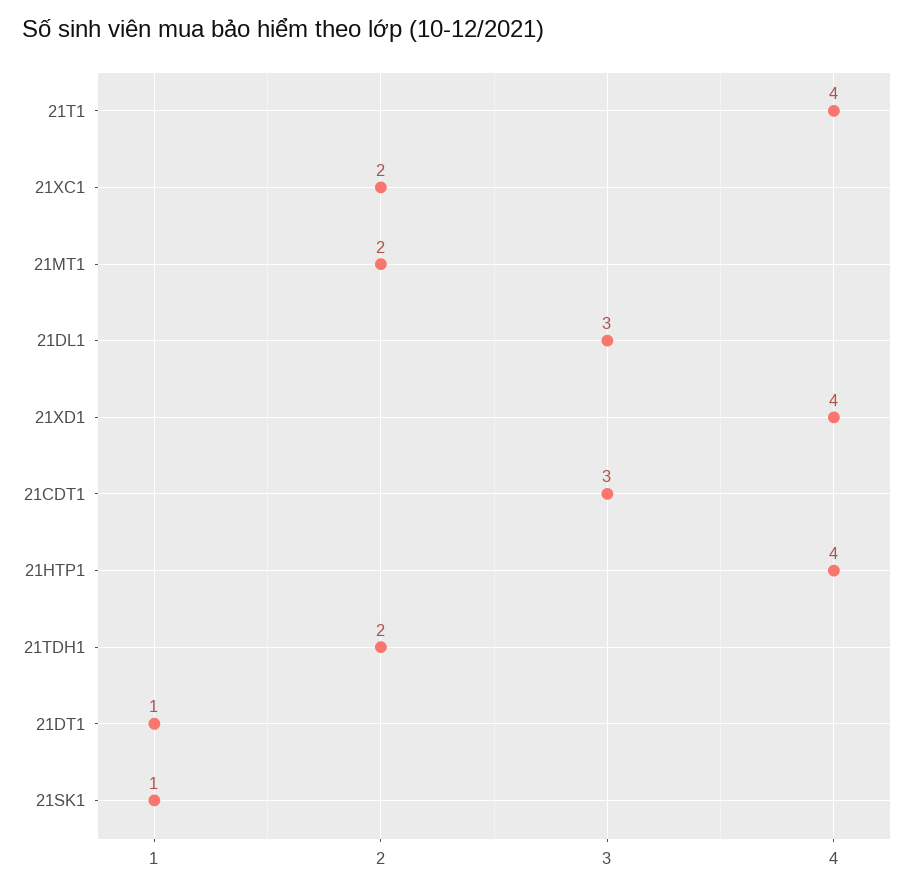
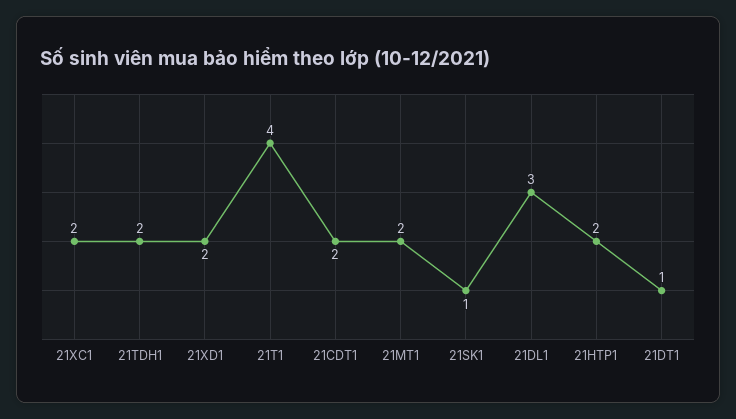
  {
    "21T1": 4,
    "21XC1": 2,
    "21MT1": 2,
    "21DL1": 3,
-   "21XD1": 4,
+   "21XD1": 2,
-   "21CDT1": 3,
+   "21CDT1": 2,
-   "21HTP1": 4,
+   "21HTP1": 2,
    "21TDH1": 2,
    "21DT1": 1,
    "21SK1": 1
  }

